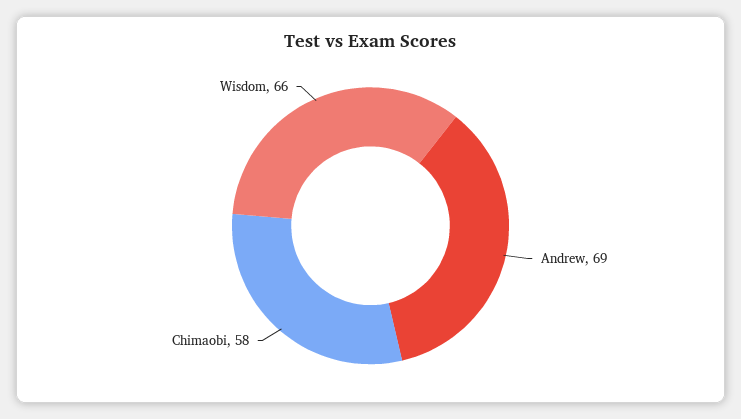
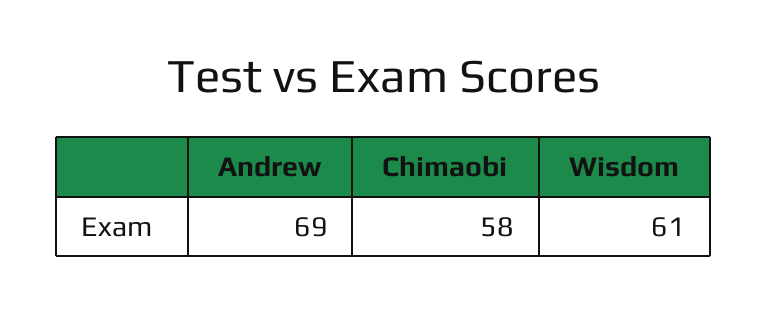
  {
    "Andrew": 69,
    "Chimaobi": 58,
-   "Wisdom": 66
+   "Wisdom": 61
  }

